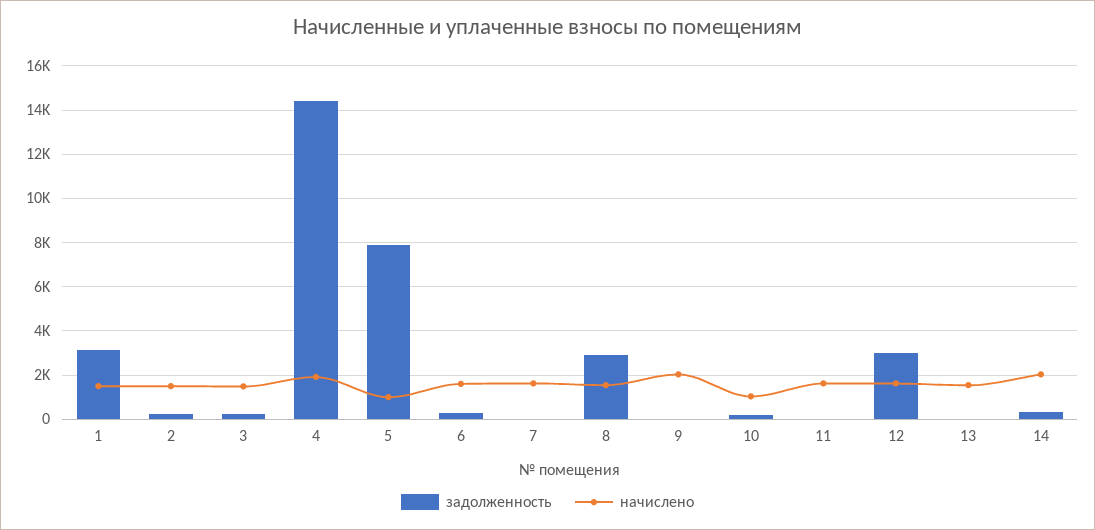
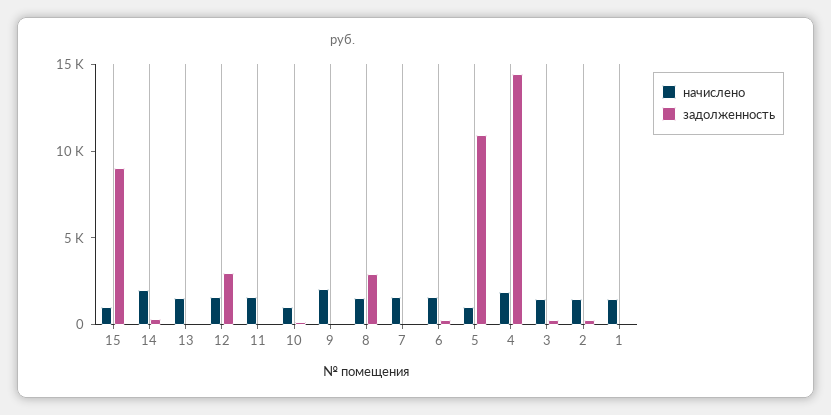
  {
    "задолженность": {
-     "1": 3000,
+     "1": 0,
      "2": 500,
      "3": 0,
      "4": 14500,
-     "5": 8000,
+     "5": 11000,
      "6": 500,
      "7": 0,
      "8": 3000,
      "9": 0,
      "10": 0,
      "11": 0,
      "12": 3000,
      "13": 0,
-     "14": 500
+     "14": 500,
+     "15": 9000
    },
    "начислено": {
      "1": 1500,
      "2": 1500,
      "3": 1500,
      "4": 2000,
      "5": 1000,
      "6": 1500,
      "7": 1500,
      "8": 1500,
      "9": 2000,
      "10": 1000,
      "11": 1500,
      "12": 1500,
      "13": 1500,
-     "14": 2000
+     "14": 2000,
+     "15": 1000
    }
  }

